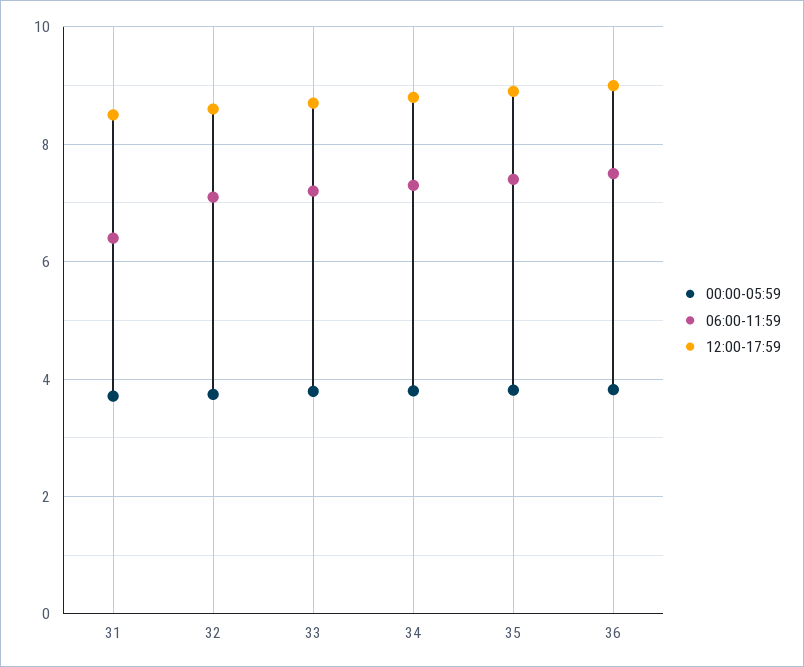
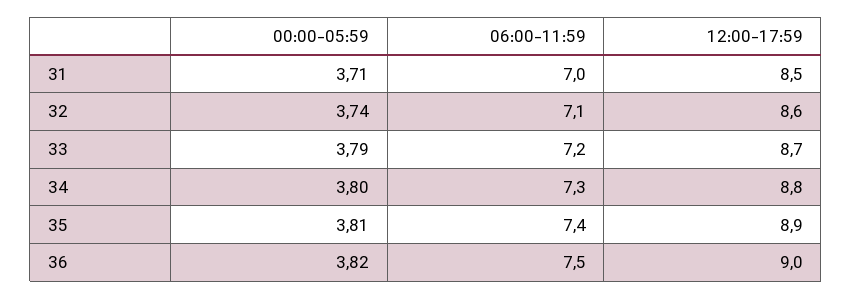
  {
    "00:00-05:59": {
      "31": 3.71,
      "32": 3.74,
      "33": 3.79,
      "34": 3.8,
      "35": 3.81,
      "36": 3.82
    },
    "06:00-11:59": {
-     "31": 6.4,
+     "31": 7,
      "32": 7.1,
      "33": 7.2,
      "34": 7.3,
      "35": 7.4,
      "36": 7.5
    },
    "12:00-17:59": {
      "31": 8.5,
      "32": 8.6,
      "33": 8.7,
      "34": 8.8,
      "35": 8.9,
      "36": 9
    }
  }

